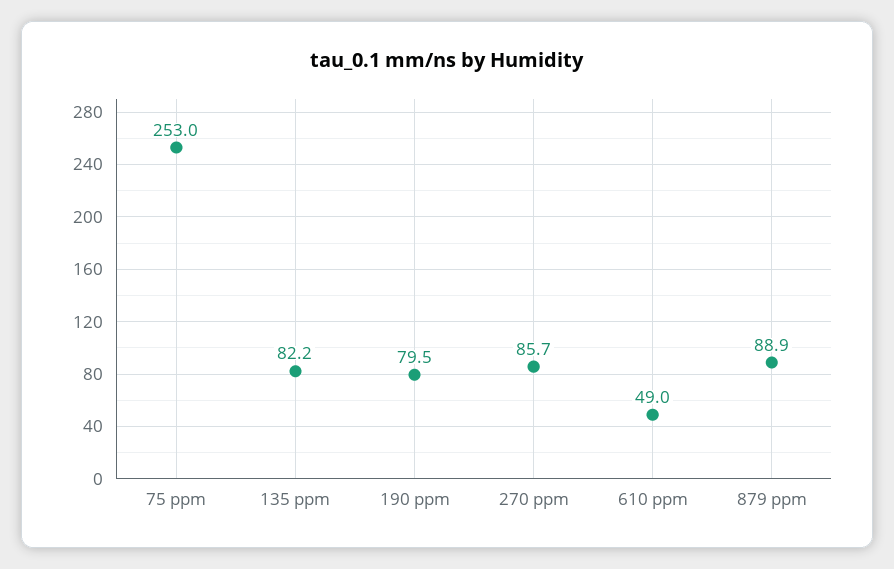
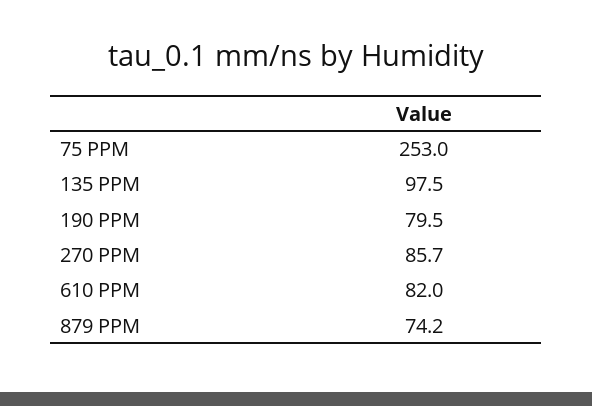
  {
    "75 ppm": 253,
-   "135 ppm": 82.2,
+   "135 ppm": 97.5,
    "190 ppm": 79.5,
    "270 ppm": 85.7,
-   "610 ppm": 49,
+   "610 ppm": 82,
-   "879 ppm": 88.9
+   "879 ppm": 74.2
  }

